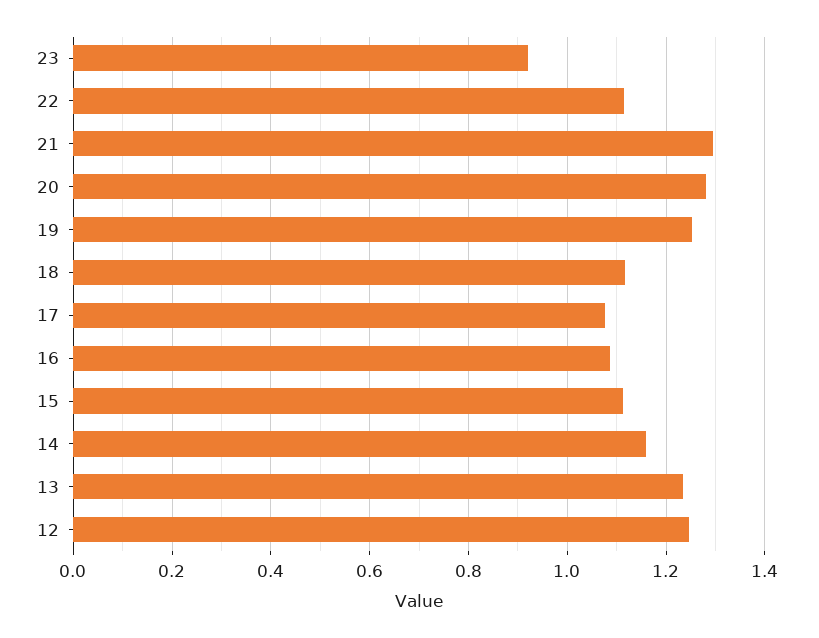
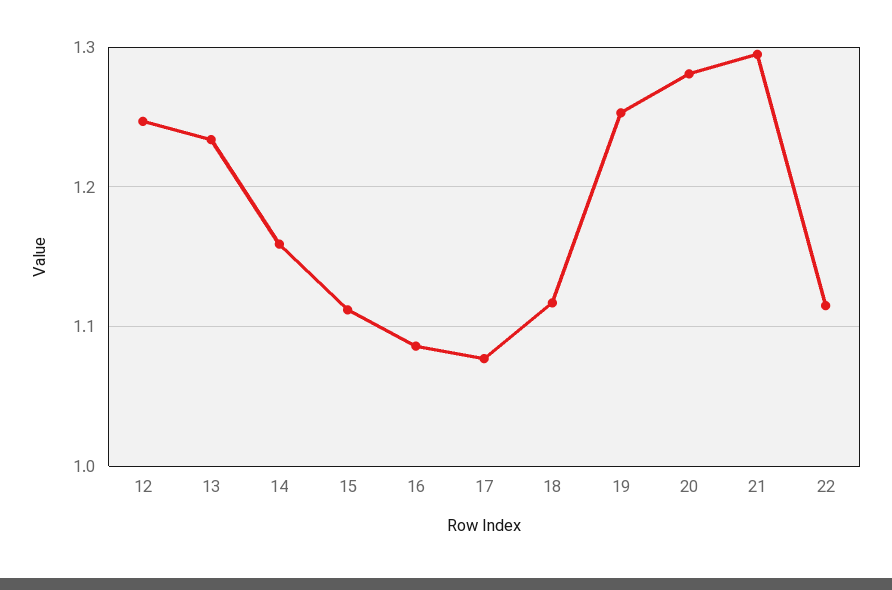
  {
-   "23": 0.92,
    "22": 1.12,
    "21": 1.3,
    "20": 1.28,
    "19": 1.25,
    "18": 1.12,
    "17": 1.08,
    "16": 1.09,
    "15": 1.11,
    "14": 1.16,
    "13": 1.23,
    "12": 1.25
  }

